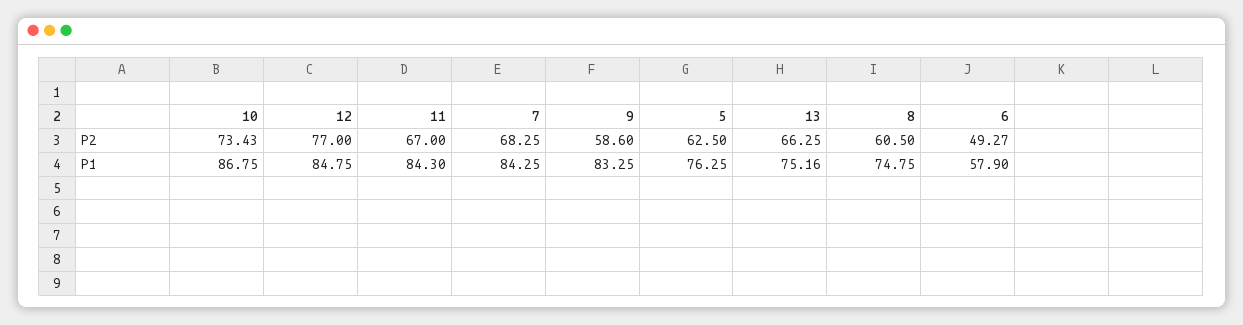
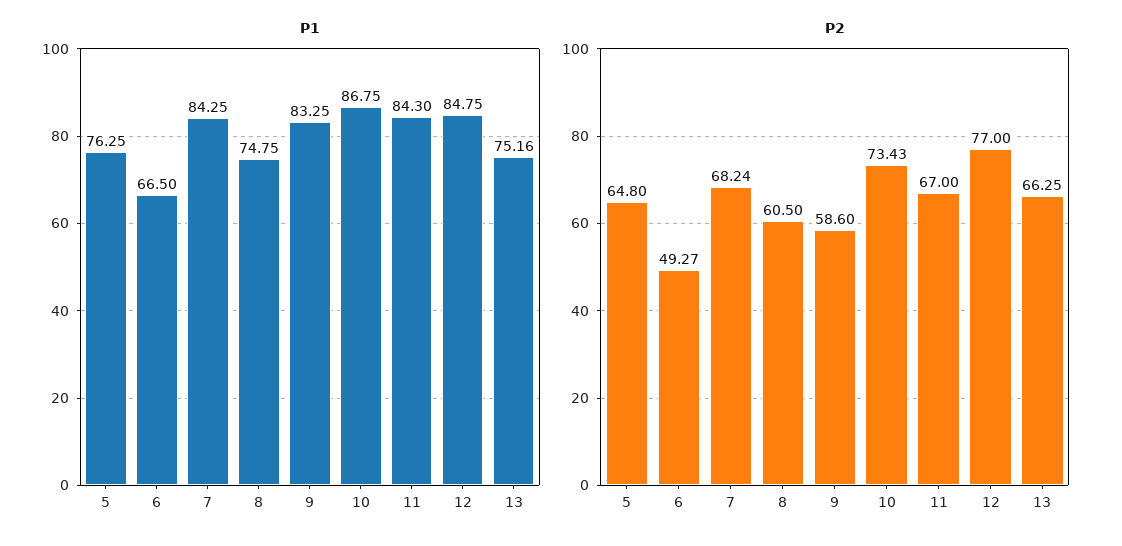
  {
    "P2": {
      "10": 73.43,
      "12": 77,
      "11": 67,
-     "7": 68.25,
+     "7": 68.24,
      "9": 58.6,
-     "5": 62.5,
+     "5": 64.8,
      "13": 66.25,
      "8": 60.5,
      "6": 49.27
    },
    "P1": {
      "10": 86.75,
      "12": 84.75,
      "11": 84.3,
      "7": 84.25,
      "9": 83.25,
      "5": 76.25,
      "13": 75.16,
      "8": 74.75,
-     "6": 57.9
+     "6": 66.5
    }
  }

